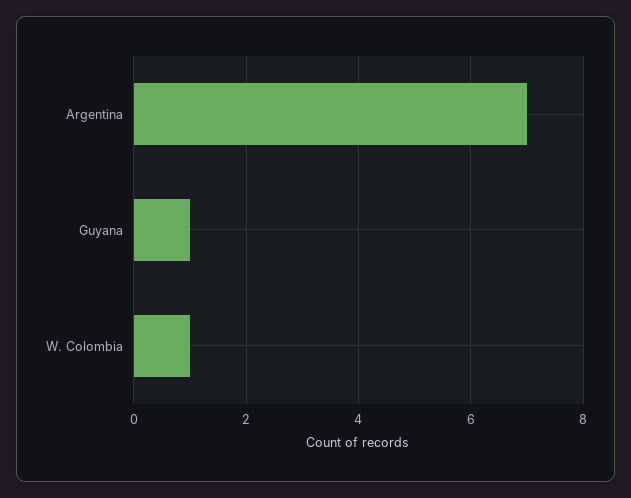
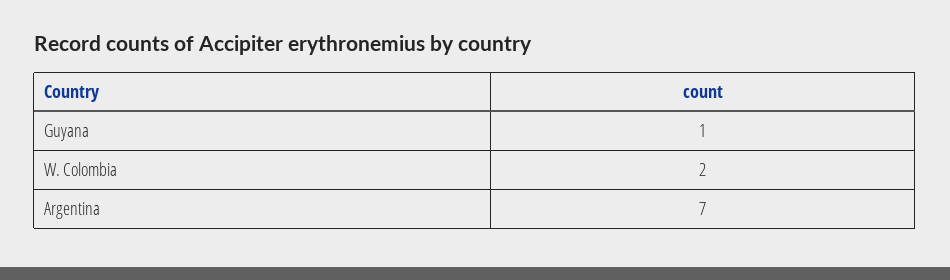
  {
    "Argentina": 7,
    "Guyana": 1,
-   "W. Colombia": 1
+   "W. Colombia": 2
  }

